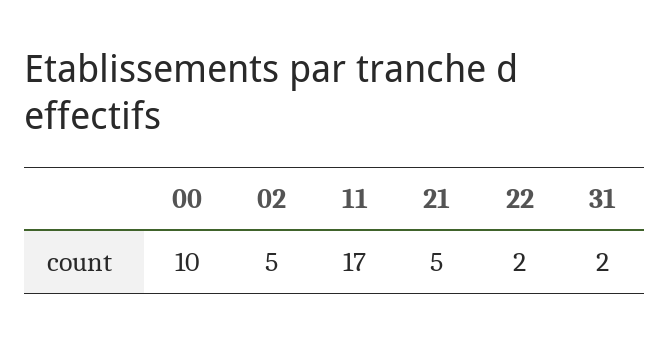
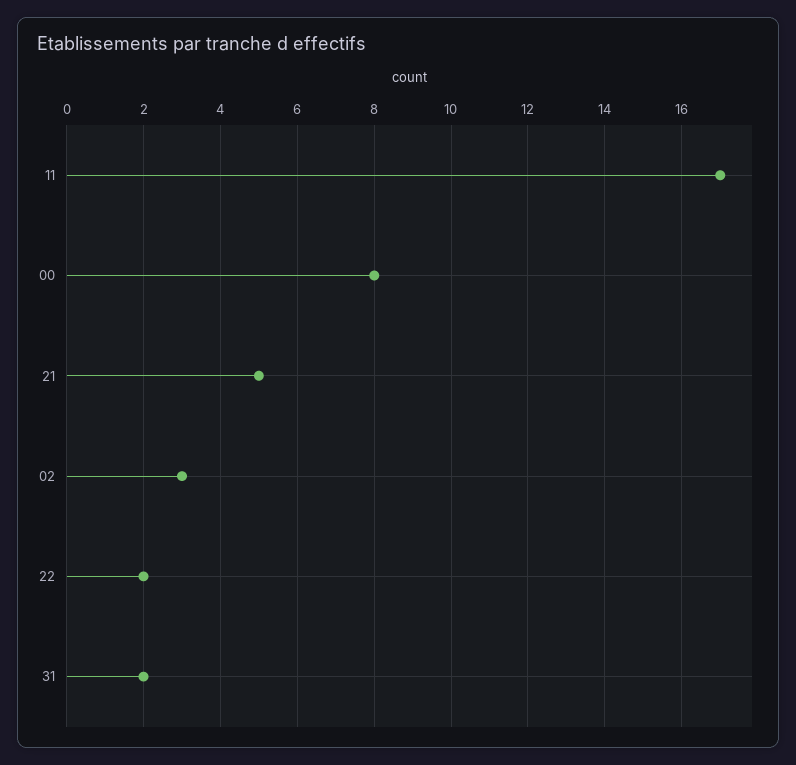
  {
-   "00": 10,
+   "00": 8,
-   "02": 5,
+   "02": 3,
    "11": 17,
    "21": 5,
    "22": 2,
    "31": 2
  }

